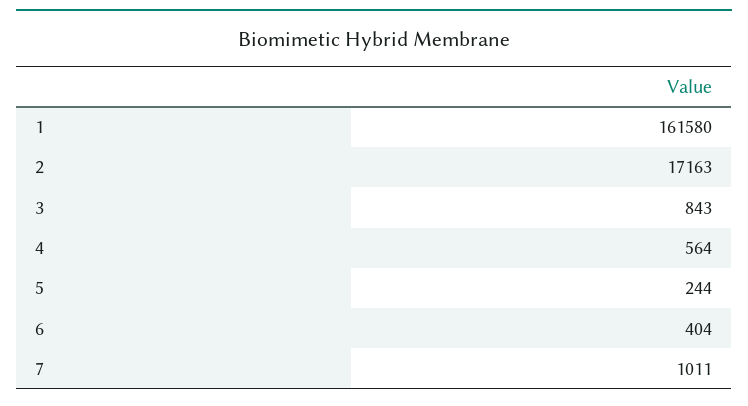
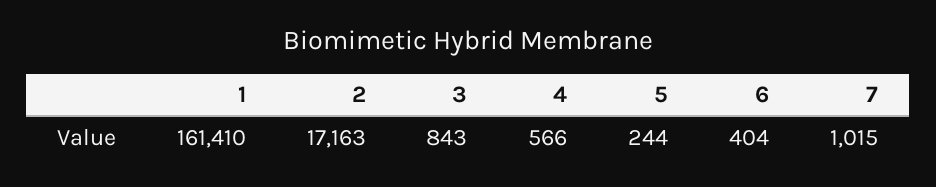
  {
-   "1": 161580,
+   "1": 161410,
    "2": 17163,
    "3": 843,
-   "4": 564,
+   "4": 566,
    "5": 244,
    "6": 404,
-   "7": 1011
+   "7": 1015
  }

